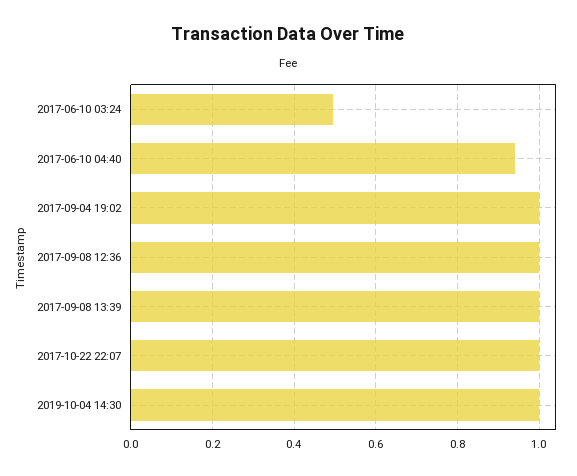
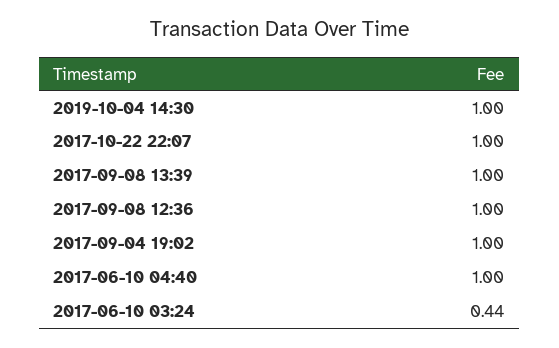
  {
-   "2017-06-10 03:24": 0.5,
+   "2017-06-10 03:24": 0.44,
-   "2017-06-10 04:40": 0.94,
+   "2017-06-10 04:40": 1,
    "2017-09-04 19:02": 1,
    "2017-09-08 12:36": 1,
    "2017-09-08 13:39": 1,
    "2017-10-22 22:07": 1,
    "2019-10-04 14:30": 1
  }

